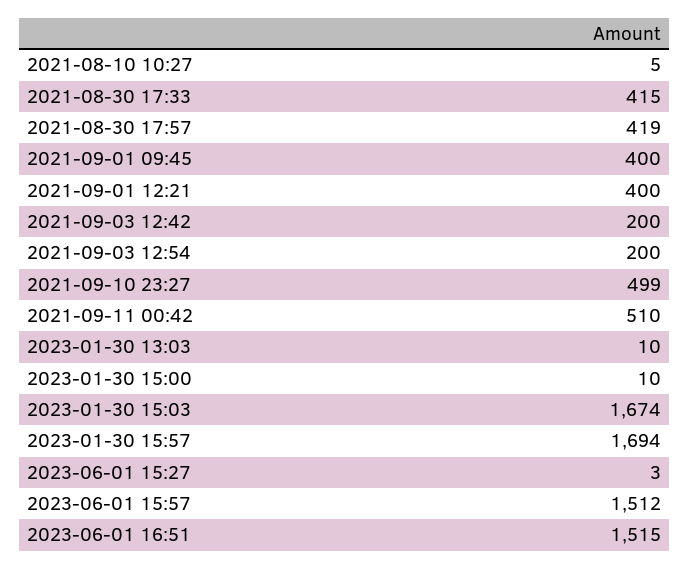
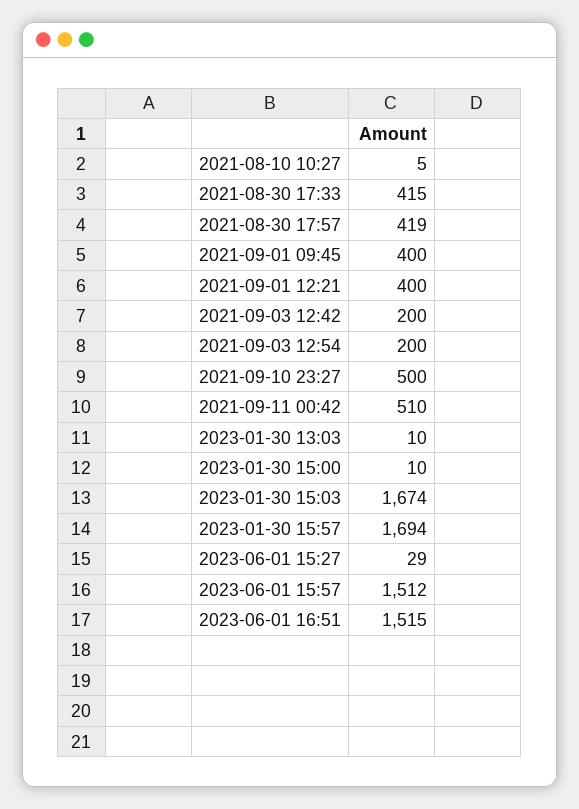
  {
    "2021-08-10 10:27": 5,
    "2021-08-30 17:33": 415,
    "2021-08-30 17:57": 419,
    "2021-09-01 09:45": 400,
    "2021-09-01 12:21": 400,
    "2021-09-03 12:42": 200,
    "2021-09-03 12:54": 200,
-   "2021-09-10 23:27": 499,
+   "2021-09-10 23:27": 500,
    "2021-09-11 00:42": 510,
    "2023-01-30 13:03": 10,
    "2023-01-30 15:00": 10,
    "2023-01-30 15:03": 1674,
    "2023-01-30 15:57": 1694,
-   "2023-06-01 15:27": 3,
+   "2023-06-01 15:27": 29,
    "2023-06-01 15:57": 1512,
    "2023-06-01 16:51": 1515
  }

